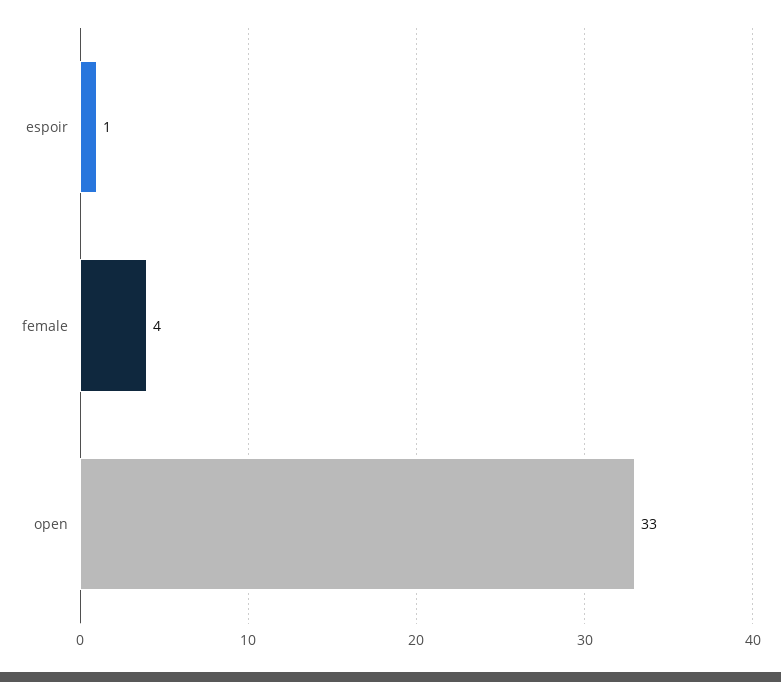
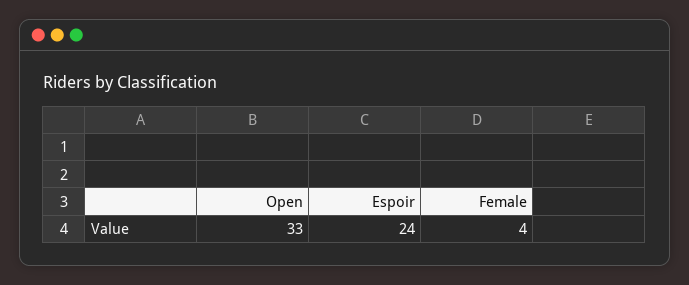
  {
-   "espoir": 1,
+   "espoir": 24,
    "female": 4,
    "open": 33
  }

